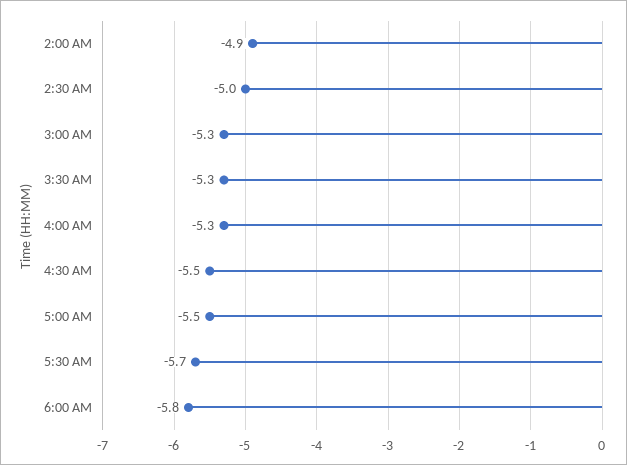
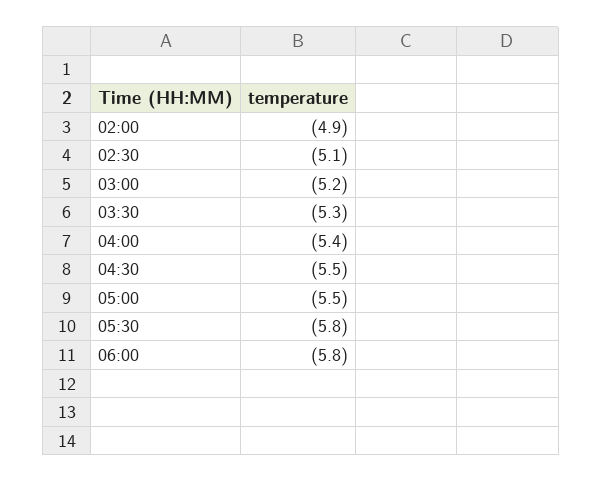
  {
    "2:00 AM": -4.9,
-   "2:30 AM": -5,
+   "2:30 AM": -5.1,
-   "3:00 AM": -5.3,
+   "3:00 AM": -5.2,
    "3:30 AM": -5.3,
-   "4:00 AM": -5.3,
+   "4:00 AM": -5.4,
    "4:30 AM": -5.5,
    "5:00 AM": -5.5,
-   "5:30 AM": -5.7,
+   "5:30 AM": -5.8,
    "6:00 AM": -5.8
  }

